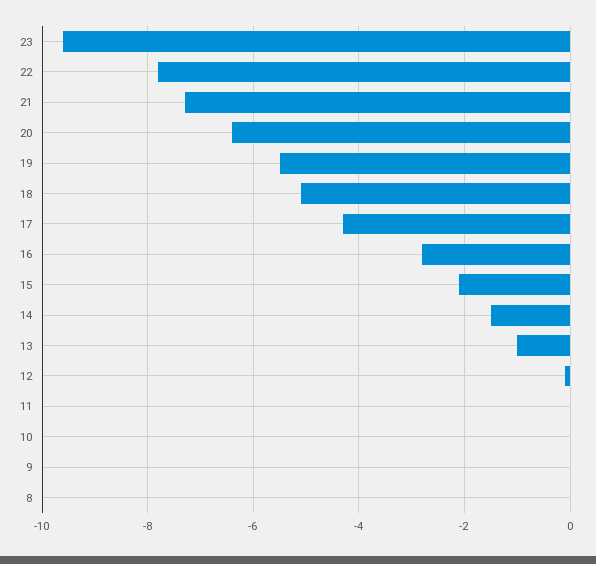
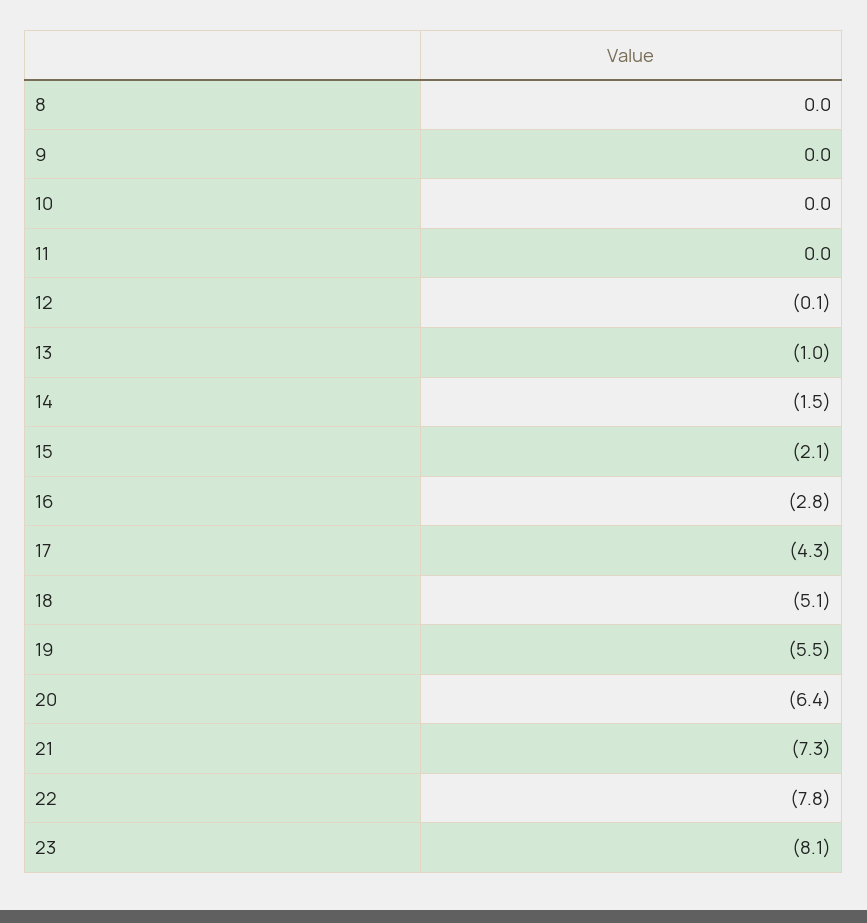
  {
-   "23": -9.5,
+   "23": -8.1,
    "22": -7.8,
    "21": -7.3,
    "20": -6.4,
    "19": -5.5,
    "18": -5.1,
    "17": -4.3,
    "16": -2.8,
    "15": -2.1,
    "14": -1.5,
    "13": -1,
    "12": -0.1,
    "11": 0,
    "10": 0,
    "9": 0,
    "8": 0
  }

